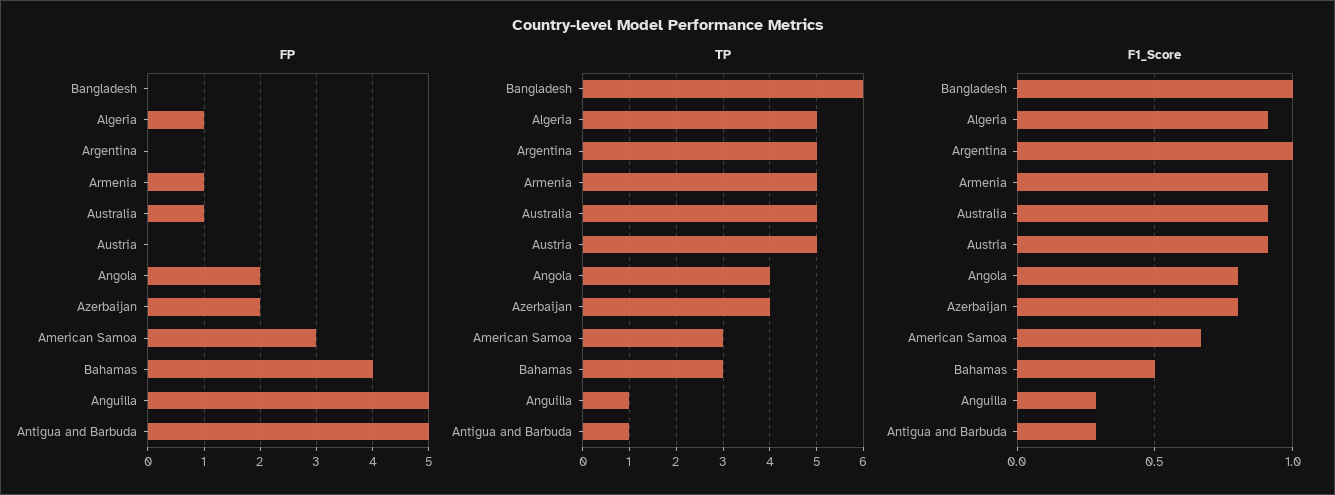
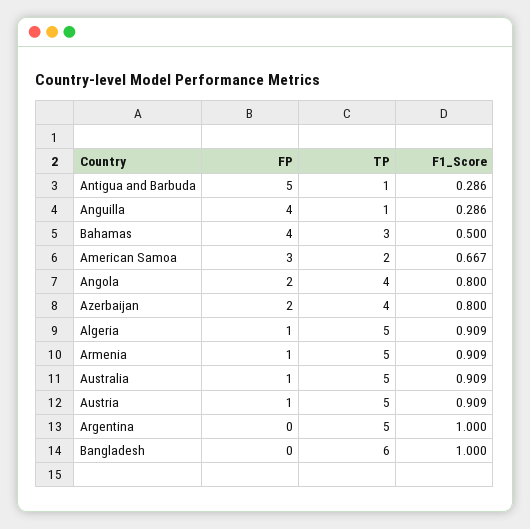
  {
    "FP": {
      "Bangladesh": 0,
      "Algeria": 1,
      "Argentina": 0,
      "Armenia": 1,
      "Australia": 1,
-     "Austria": 0,
+     "Austria": 1,
      "Angola": 2,
      "Azerbaijan": 2,
      "American Samoa": 3,
      "Bahamas": 4,
-     "Anguilla": 5,
+     "Anguilla": 4,
      "Antigua and Barbuda": 5
    },
    "TP": {
      "Bangladesh": 6,
      "Algeria": 5,
      "Argentina": 5,
      "Armenia": 5,
      "Australia": 5,
      "Austria": 5,
      "Angola": 4,
      "Azerbaijan": 4,
-     "American Samoa": 3,
+     "American Samoa": 2,
      "Bahamas": 3,
      "Anguilla": 1,
      "Antigua and Barbuda": 1
    },
    "F1_Score": {
      "Bangladesh": 1,
      "Algeria": 0.909,
      "Argentina": 1,
      "Armenia": 0.909,
      "Australia": 0.909,
      "Austria": 0.909,
      "Angola": 0.8,
      "Azerbaijan": 0.8,
      "American Samoa": 0.667,
      "Bahamas": 0.5,
      "Anguilla": 0.286,
      "Antigua and Barbuda": 0.286
    }
  }

